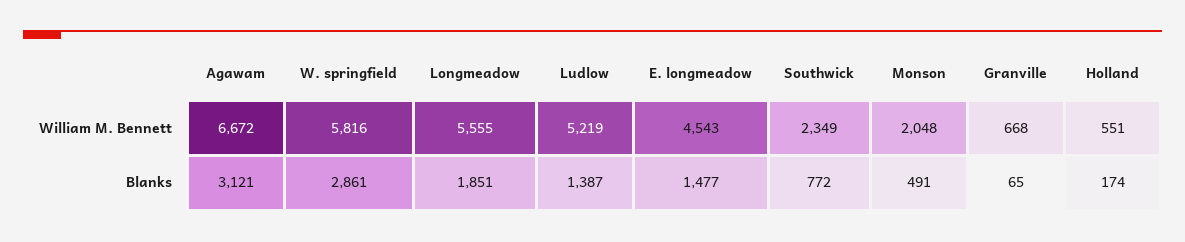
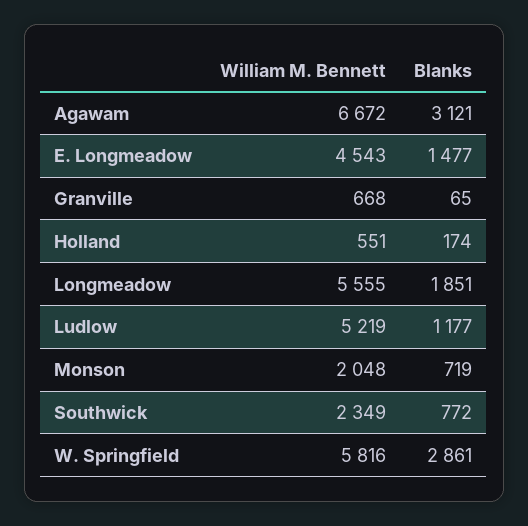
  {
    "Agawam": {
      "William M. Bennett": 6672,
      "Blanks": 3121
    },
    "W. springfield": {
      "William M. Bennett": 5816,
      "Blanks": 2861
    },
    "Longmeadow": {
      "William M. Bennett": 5555,
      "Blanks": 1851
    },
    "Ludlow": {
      "William M. Bennett": 5219,
-     "Blanks": 1387
+     "Blanks": 1177
    },
    "E. longmeadow": {
      "William M. Bennett": 4543,
      "Blanks": 1477
    },
    "Southwick": {
      "William M. Bennett": 2349,
      "Blanks": 772
    },
    "Monson": {
      "William M. Bennett": 2048,
-     "Blanks": 491
+     "Blanks": 719
    },
    "Granville": {
      "William M. Bennett": 668,
      "Blanks": 65
    },
    "Holland": {
      "William M. Bennett": 551,
      "Blanks": 174
    }
  }

